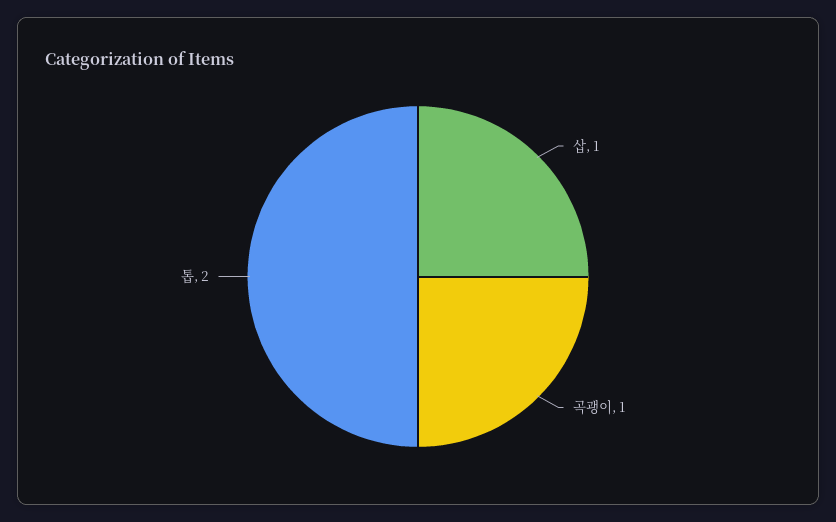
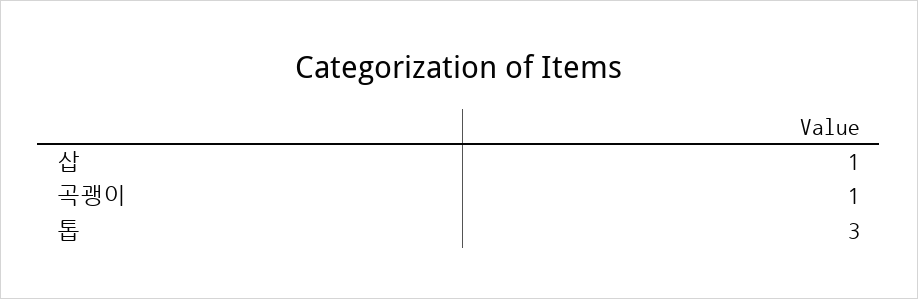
  {
    "삽": 1,
    "곡괭이": 1,
-   "톱": 2
+   "톱": 3
  }

